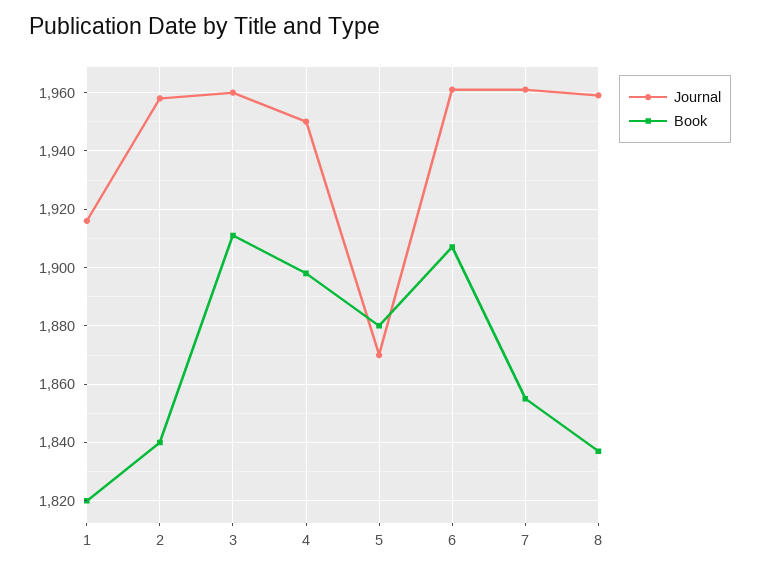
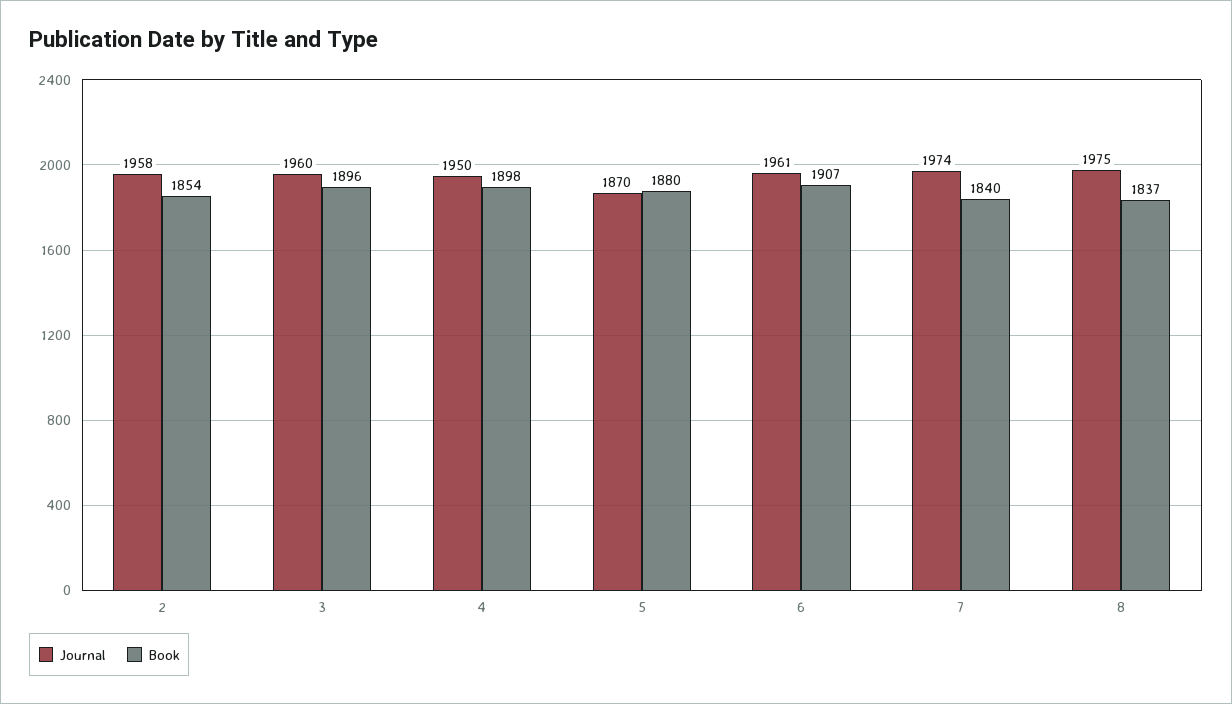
  {
    "Journal": {
-     "1": 1915,
      "2": 1958,
      "3": 1960,
      "4": 1950,
      "5": 1870,
      "6": 1961,
-     "7": 1960,
+     "7": 1974,
-     "8": 1960
+     "8": 1975
    },
    "Book": {
-     "1": 1820,
-     "2": 1840,
+     "2": 1854,
-     "3": 1910,
+     "3": 1896,
      "4": 1898,
      "5": 1880,
      "6": 1907,
-     "7": 1855,
+     "7": 1840,
      "8": 1837
    }
  }

